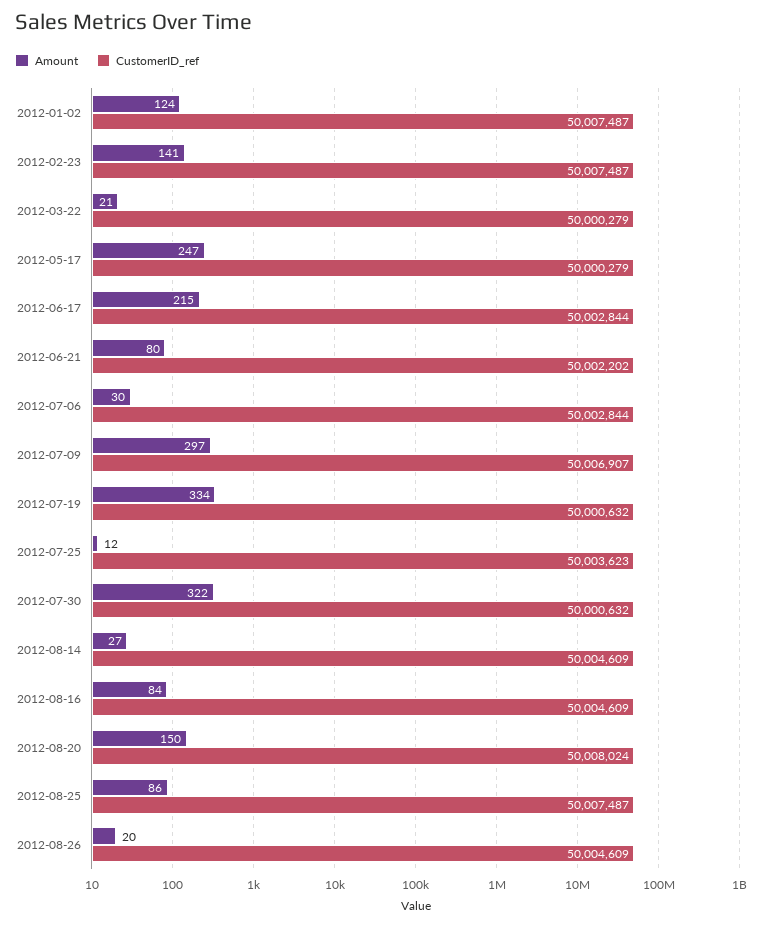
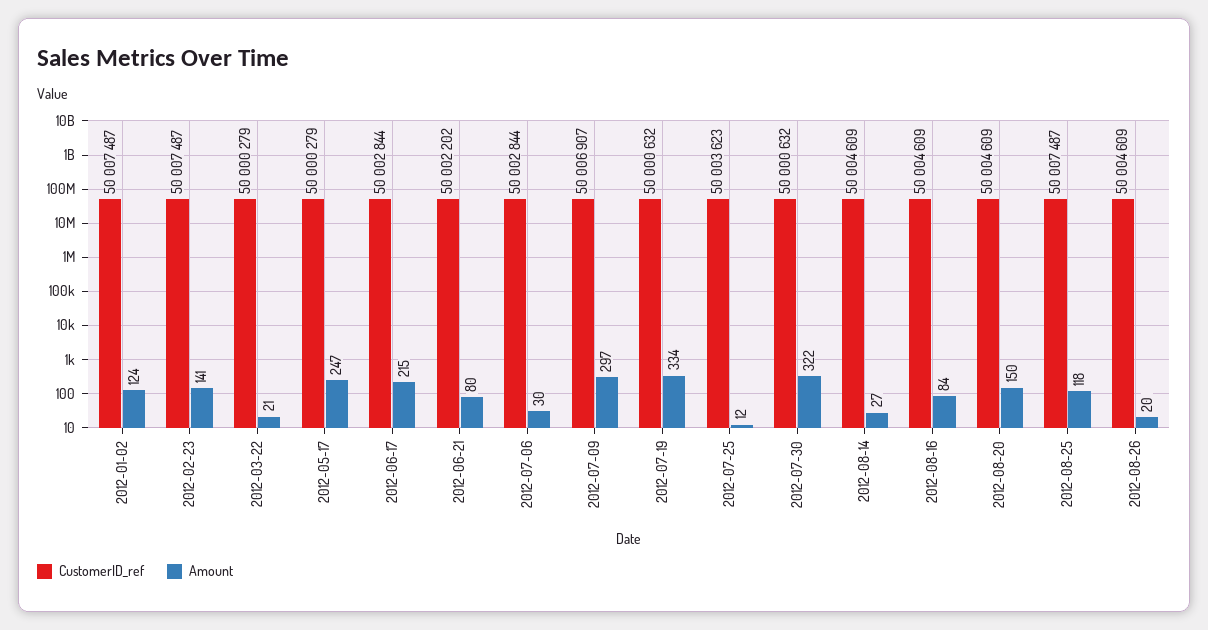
  {
    "Amount": {
      "2012-01-02": 124,
      "2012-02-23": 141,
      "2012-03-22": 21,
      "2012-05-17": 247,
      "2012-06-17": 215,
      "2012-06-21": 80,
      "2012-07-06": 30,
      "2012-07-09": 297,
      "2012-07-19": 334,
      "2012-07-25": 12,
      "2012-07-30": 322,
      "2012-08-14": 27,
      "2012-08-16": 84,
      "2012-08-20": 150,
-     "2012-08-25": 86,
+     "2012-08-25": 118,
      "2012-08-26": 20
    },
    "CustomerID_ref": {
      "2012-01-02": 50007487,
      "2012-02-23": 50007487,
      "2012-03-22": 50000279,
      "2012-05-17": 50000279,
      "2012-06-17": 50002844,
      "2012-06-21": 50002202,
      "2012-07-06": 50002844,
      "2012-07-09": 50006907,
      "2012-07-19": 50000632,
      "2012-07-25": 50003623,
      "2012-07-30": 50000632,
      "2012-08-14": 50004609,
      "2012-08-16": 50004609,
-     "2012-08-20": 50008024,
+     "2012-08-20": 50004609,
      "2012-08-25": 50007487,
      "2012-08-26": 50004609
    }
  }

